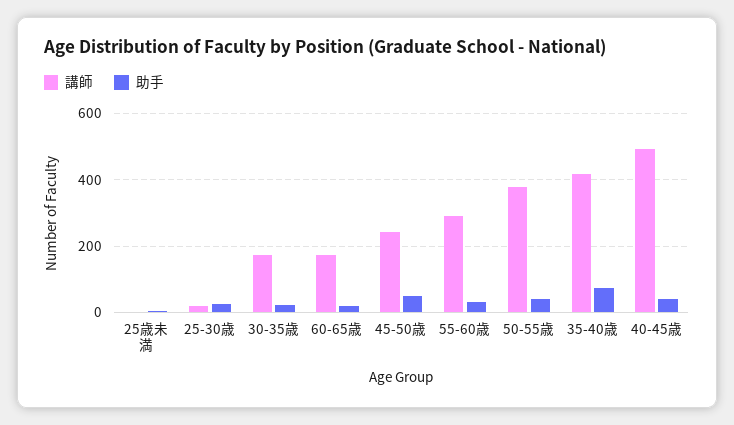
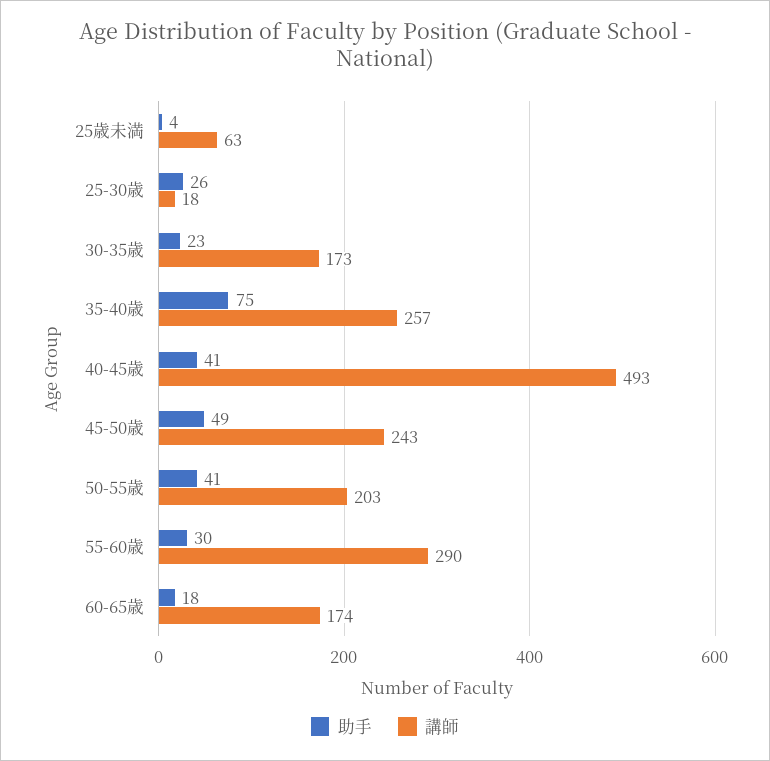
  {
    "講師": {
-     "25歳未満": 0,
+     "25歳未満": 63,
      "25-30歳": 18,
      "30-35歳": 173,
      "60-65歳": 174,
      "45-50歳": 243,
      "55-60歳": 290,
-     "50-55歳": 380,
+     "50-55歳": 203,
-     "35-40歳": 420,
+     "35-40歳": 257,
      "40-45歳": 493
    },
    "助手": {
      "25歳未満": 4,
      "25-30歳": 26,
      "30-35歳": 23,
      "60-65歳": 18,
      "45-50歳": 49,
      "55-60歳": 30,
      "50-55歳": 41,
      "35-40歳": 75,
      "40-45歳": 41
    }
  }

